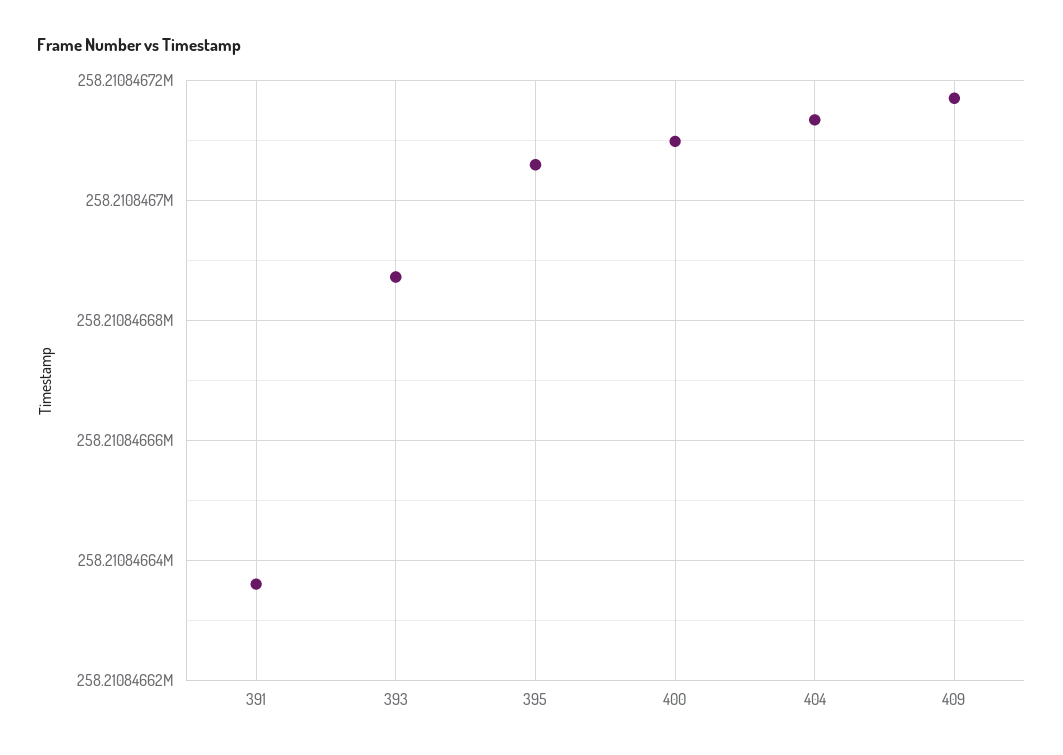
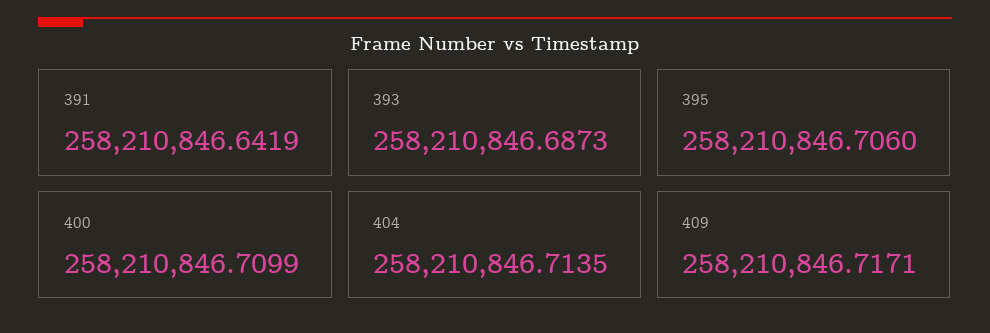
  {
-   "391": 258210846.636,
+   "391": 258210846.6419,
    "393": 258210846.6873,
    "395": 258210846.706,
    "400": 258210846.7099,
    "404": 258210846.7135,
    "409": 258210846.7171
  }

